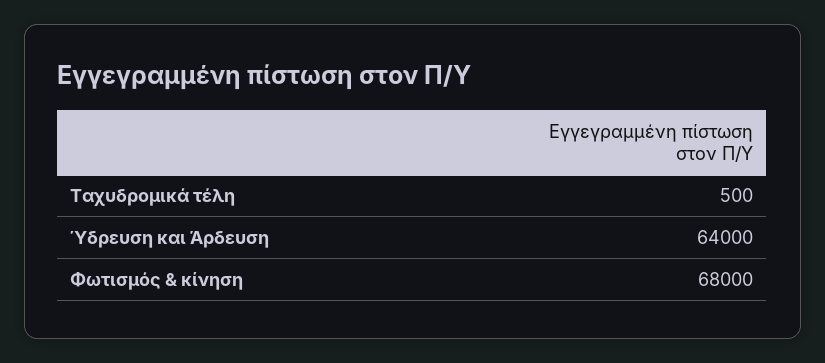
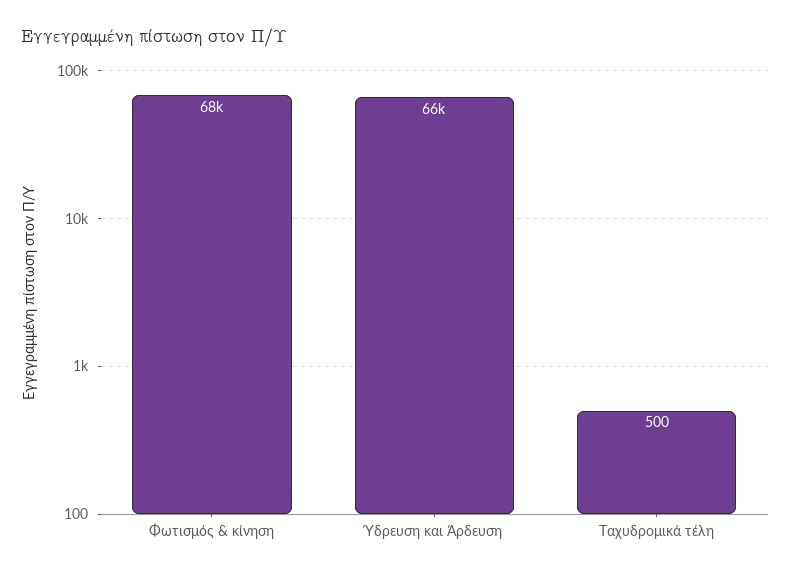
  {
    "Ταχυδρομικά τέλη": 500,
-   "Ύδρευση και Άρδευση": 64000,
+   "Ύδρευση και Άρδευση": 66000,
    "Φωτισμός & κίνηση": 68000
  }

